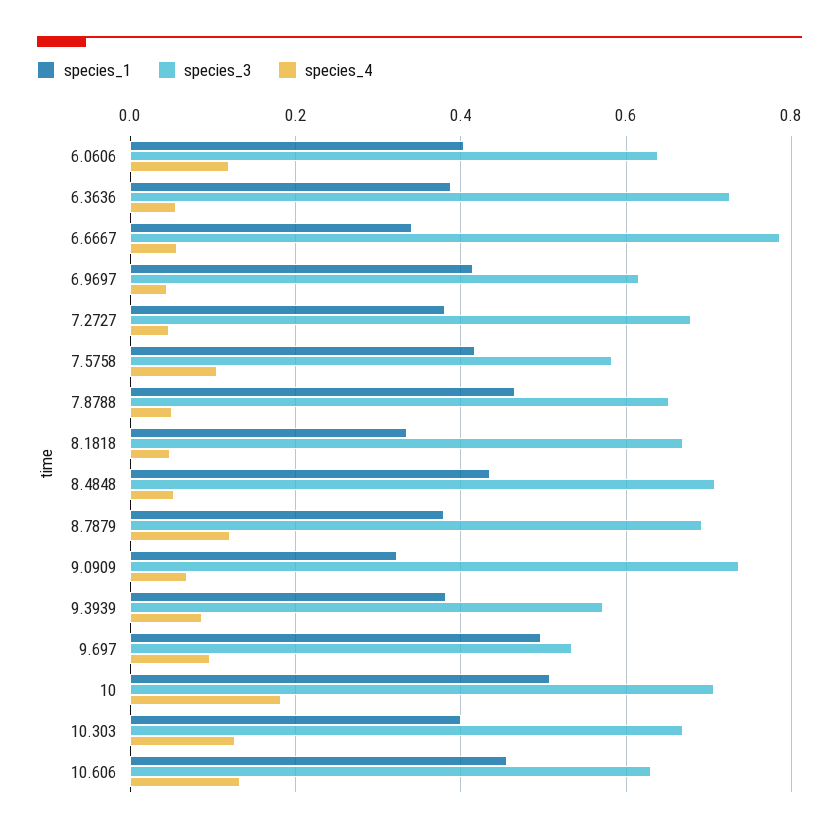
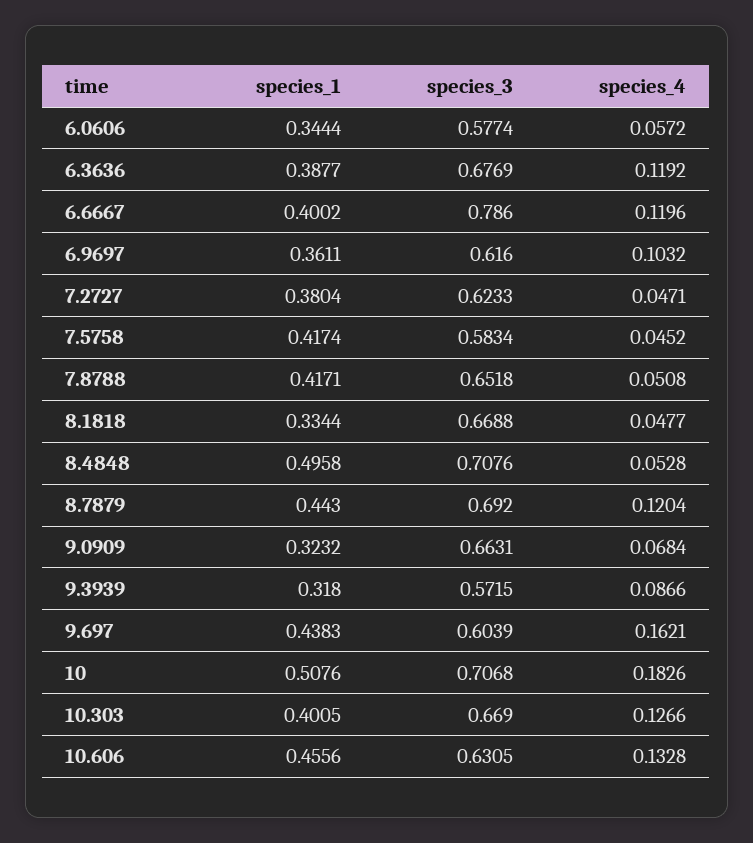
  {
    "species_1": {
-     "6.0606": 0.4,
+     "6.0606": 0.3444,
      "6.3636": 0.3877,
-     "6.6667": 0.34,
+     "6.6667": 0.4002,
-     "6.9697": 0.42,
+     "6.9697": 0.3611,
      "7.2727": 0.3804,
      "7.5758": 0.4174,
-     "7.8788": 0.46,
+     "7.8788": 0.4171,
      "8.1818": 0.3344,
-     "8.4848": 0.44,
+     "8.4848": 0.4958,
-     "8.7879": 0.38,
+     "8.7879": 0.443,
      "9.0909": 0.3232,
-     "9.3939": 0.38,
+     "9.3939": 0.318,
-     "9.697": 0.5,
+     "9.697": 0.4383,
      "10": 0.5076,
      "10.303": 0.4005,
      "10.606": 0.4556
    },
    "species_3": {
-     "6.0606": 0.64,
+     "6.0606": 0.5774,
-     "6.3636": 0.72,
+     "6.3636": 0.6769,
      "6.6667": 0.786,
      "6.9697": 0.616,
-     "7.2727": 0.68,
+     "7.2727": 0.6233,
      "7.5758": 0.5834,
      "7.8788": 0.6518,
      "8.1818": 0.6688,
      "8.4848": 0.7076,
      "8.7879": 0.692,
-     "9.0909": 0.74,
+     "9.0909": 0.6631,
      "9.3939": 0.5715,
-     "9.697": 0.54,
+     "9.697": 0.6039,
      "10": 0.7068,
      "10.303": 0.669,
      "10.606": 0.6305
    },
    "species_4": {
-     "6.0606": 0.12,
+     "6.0606": 0.0572,
-     "6.3636": 0.06,
+     "6.3636": 0.1192,
-     "6.6667": 0.06,
+     "6.6667": 0.1196,
-     "6.9697": 0.04,
+     "6.9697": 0.1032,
      "7.2727": 0.0471,
-     "7.5758": 0.1,
+     "7.5758": 0.0452,
      "7.8788": 0.0508,
      "8.1818": 0.0477,
      "8.4848": 0.0528,
      "8.7879": 0.1204,
      "9.0909": 0.0684,
      "9.3939": 0.0866,
-     "9.697": 0.1,
+     "9.697": 0.1621,
      "10": 0.1826,
      "10.303": 0.1266,
      "10.606": 0.1328
    }
  }

